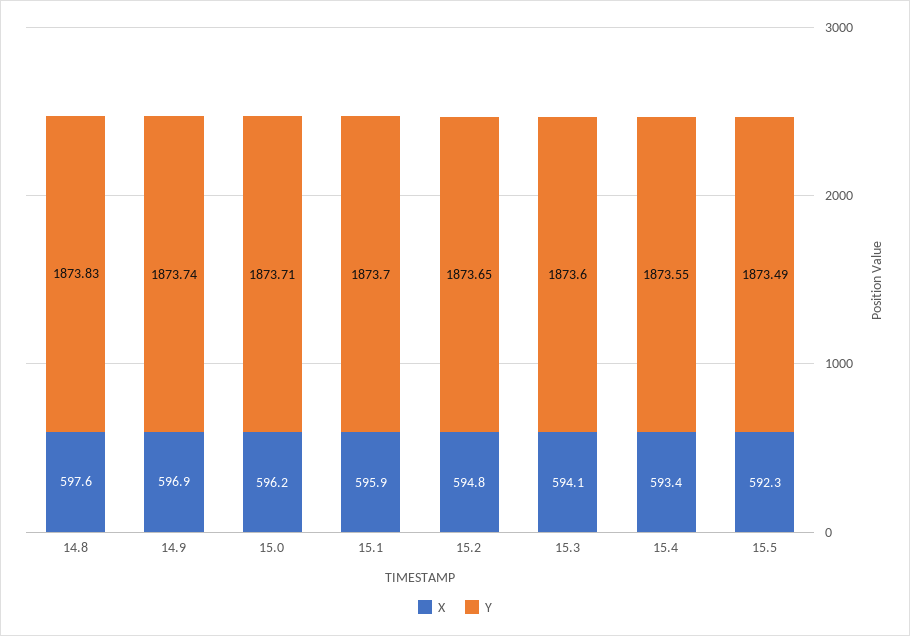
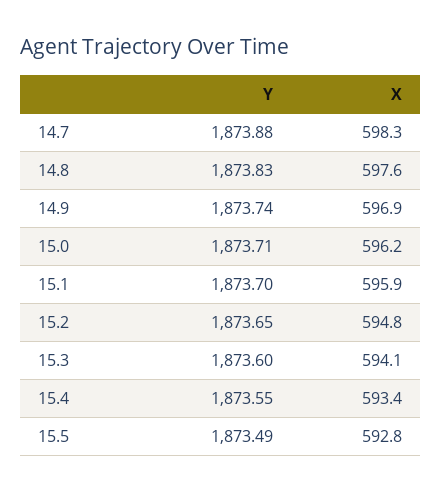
  {
    "X": {
      "14.8": 597.6,
      "14.9": 596.9,
      "15.0": 596.2,
      "15.1": 595.9,
      "15.2": 594.8,
      "15.3": 594.1,
      "15.4": 593.4,
-     "15.5": 592.3
+     "15.5": 592.8,
+     "14.7": 598.3
    },
    "Y": {
      "14.8": 1873.83,
      "14.9": 1873.74,
      "15.0": 1873.71,
      "15.1": 1873.7,
      "15.2": 1873.65,
      "15.3": 1873.6,
      "15.4": 1873.55,
-     "15.5": 1873.49
+     "15.5": 1873.49,
+     "14.7": 1873.88
    }
  }

